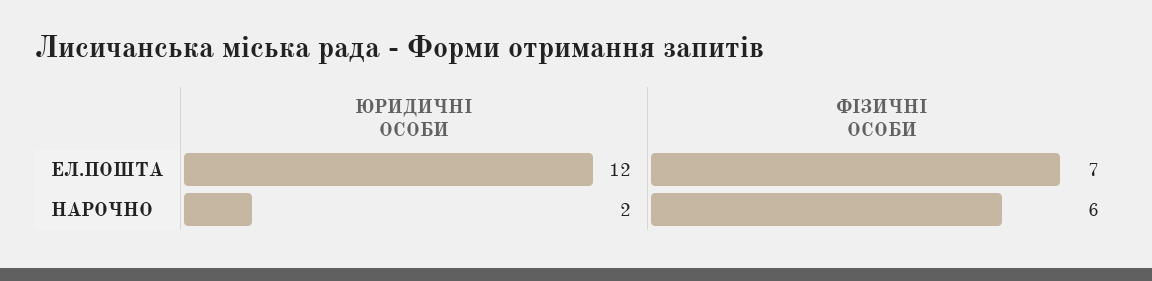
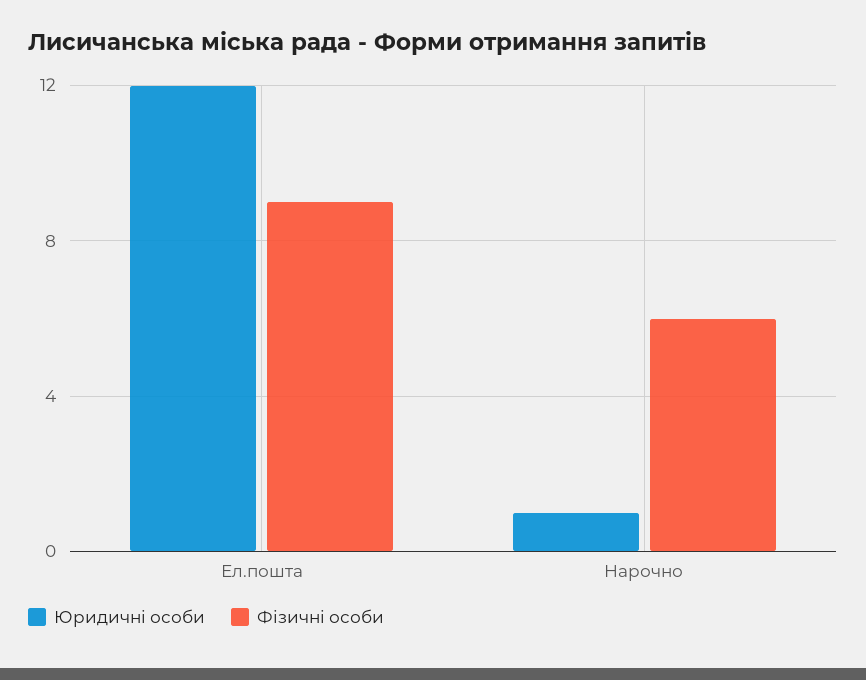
  {
    "ЮРИДИЧНІ ОСОБИ": {
      "ЕЛ.ПОШТА": 12,
-     "НАРОЧНО": 2
+     "НАРОЧНО": 1
    },
    "ФІЗИЧНІ ОСОБИ": {
-     "ЕЛ.ПОШТА": 7,
+     "ЕЛ.ПОШТА": 9,
      "НАРОЧНО": 6
    }
  }

